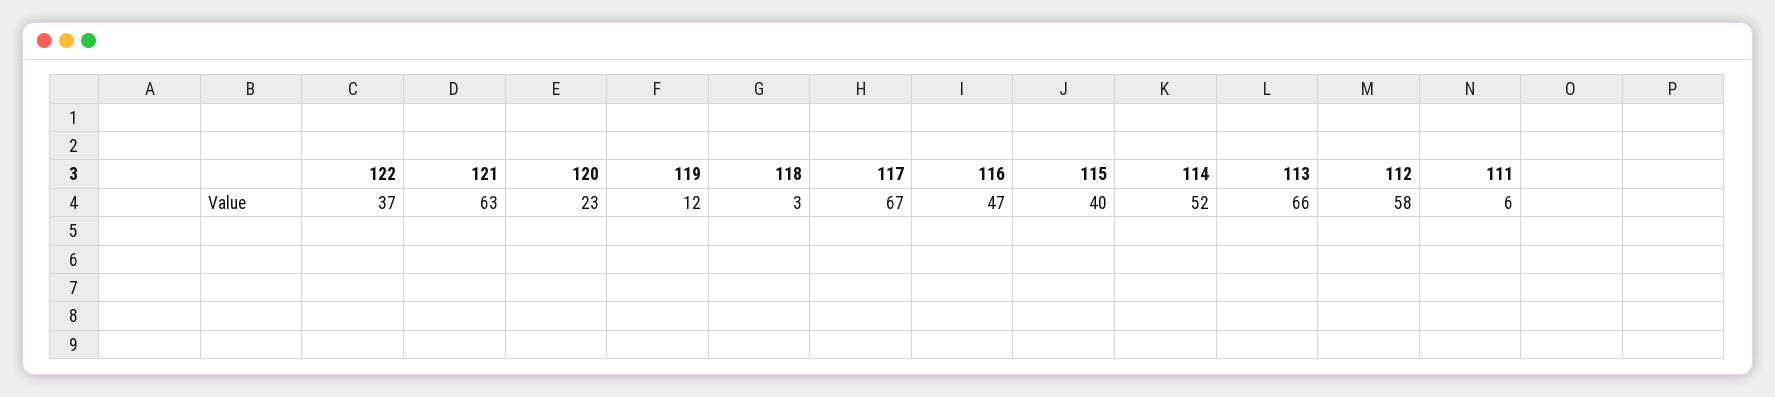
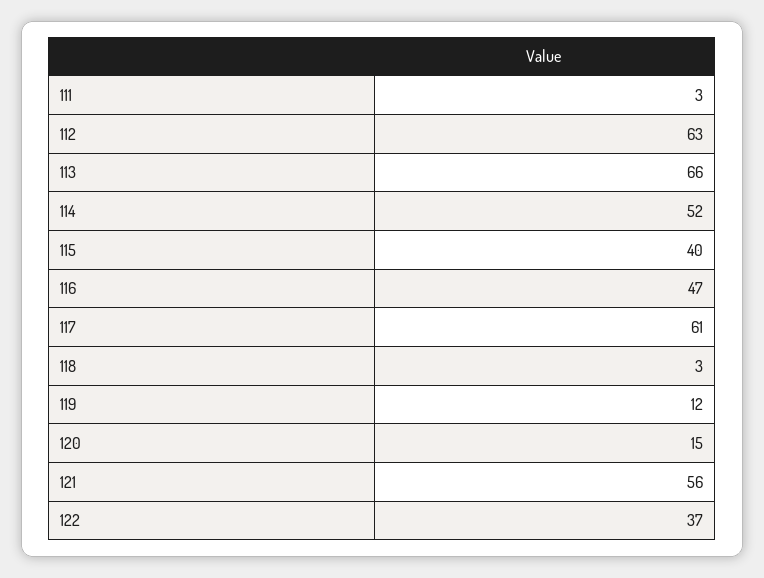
  {
    "122": 37,
-   "121": 63,
+   "121": 56,
-   "120": 23,
+   "120": 15,
    "119": 12,
    "118": 3,
-   "117": 67,
+   "117": 61,
    "116": 47,
    "115": 40,
    "114": 52,
    "113": 66,
-   "112": 58,
+   "112": 63,
-   "111": 6
+   "111": 3
  }

